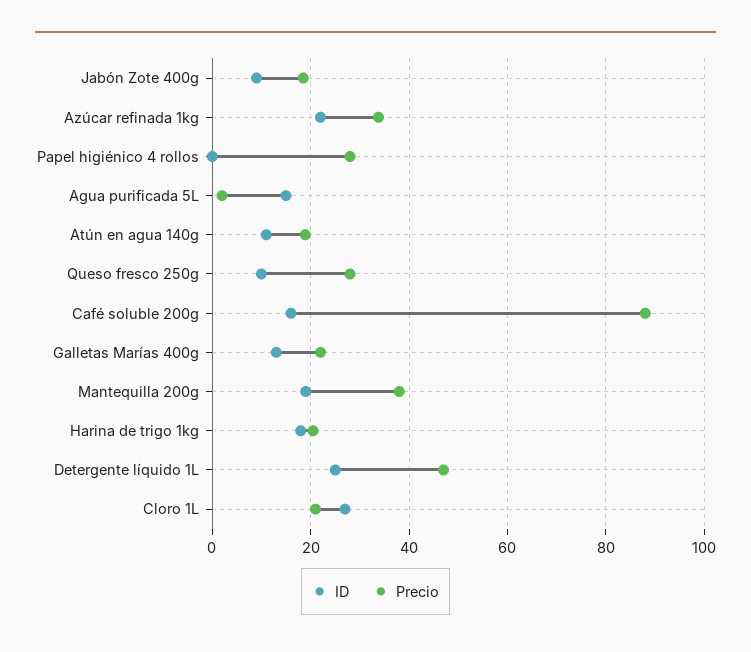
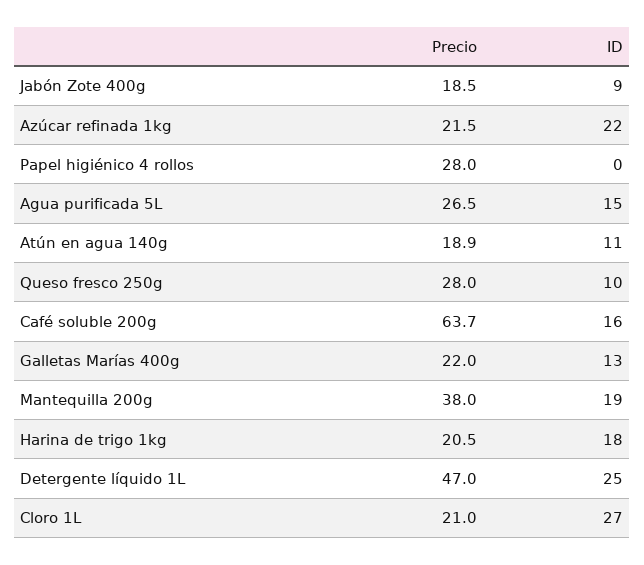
  {
    "ID": {
      "Jabón Zote 400g": 9,
      "Azúcar refinada 1kg": 22,
      "Papel higiénico 4 rollos": 0,
      "Agua purificada 5L": 15,
      "Atún en agua 140g": 11,
      "Queso fresco 250g": 10,
      "Café soluble 200g": 16,
      "Galletas Marías 400g": 13,
      "Mantequilla 200g": 19,
      "Harina de trigo 1kg": 18,
      "Detergente líquido 1L": 25,
      "Cloro 1L": 27
    },
    "Precio": {
      "Jabón Zote 400g": 18.5,
-     "Azúcar refinada 1kg": 34,
+     "Azúcar refinada 1kg": 21.5,
      "Papel higiénico 4 rollos": 28,
-     "Agua purificada 5L": 2,
+     "Agua purificada 5L": 26.5,
      "Atún en agua 140g": 18.9,
      "Queso fresco 250g": 28,
-     "Café soluble 200g": 88,
+     "Café soluble 200g": 63.7,
      "Galletas Marías 400g": 22,
      "Mantequilla 200g": 38,
      "Harina de trigo 1kg": 20.5,
      "Detergente líquido 1L": 47,
      "Cloro 1L": 21
    }
  }

